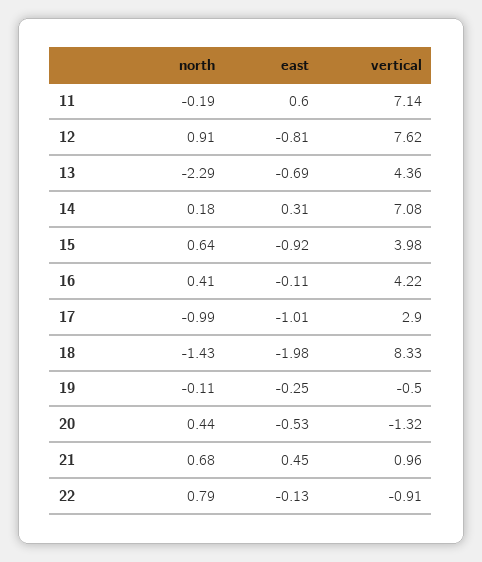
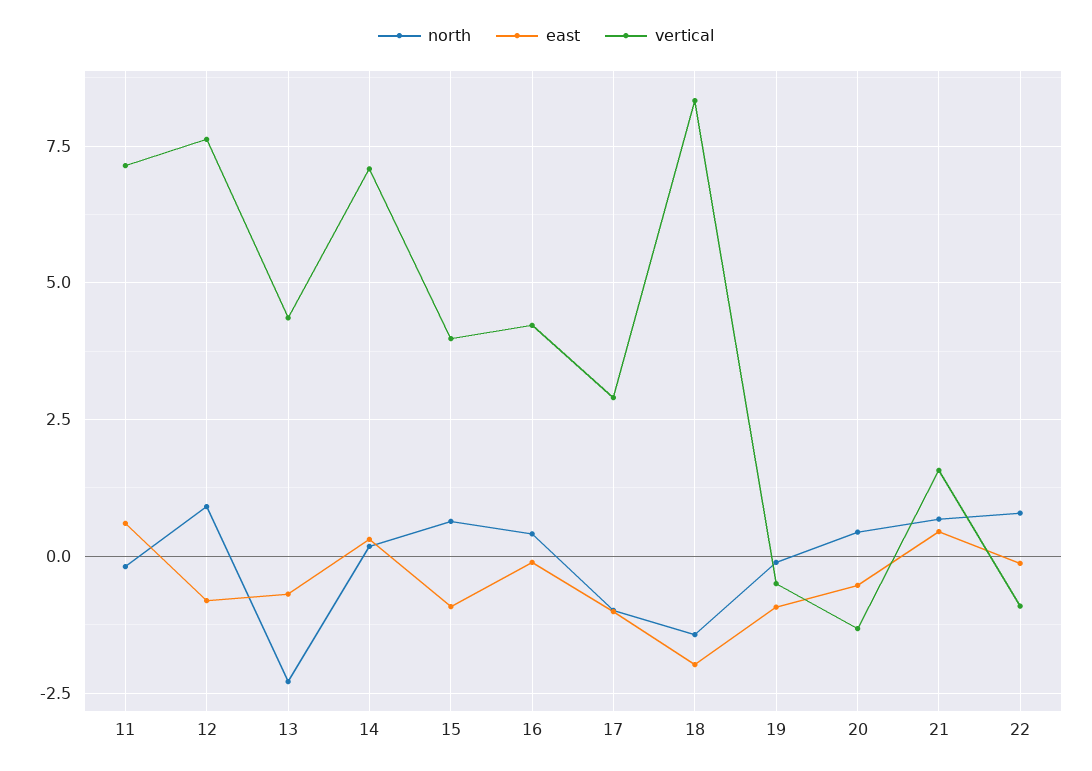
  {
    "north": {
      "11": -0.19,
      "12": 0.91,
      "13": -2.29,
      "14": 0.18,
      "15": 0.64,
      "16": 0.41,
      "17": -0.99,
      "18": -1.43,
      "19": -0.11,
      "20": 0.44,
      "21": 0.68,
      "22": 0.79
    },
    "east": {
      "11": 0.6,
      "12": -0.81,
      "13": -0.69,
      "14": 0.31,
      "15": -0.92,
      "16": -0.11,
      "17": -1.01,
      "18": -1.98,
-     "19": -0.25,
+     "19": -1,
      "20": -0.53,
      "21": 0.45,
      "22": -0.13
    },
    "vertical": {
      "11": 7.14,
      "12": 7.62,
      "13": 4.36,
      "14": 7.08,
      "15": 3.98,
      "16": 4.22,
      "17": 2.9,
      "18": 8.33,
      "19": -0.5,
      "20": -1.32,
-     "21": 0.96,
+     "21": 1.5,
      "22": -0.91
    }
  }

